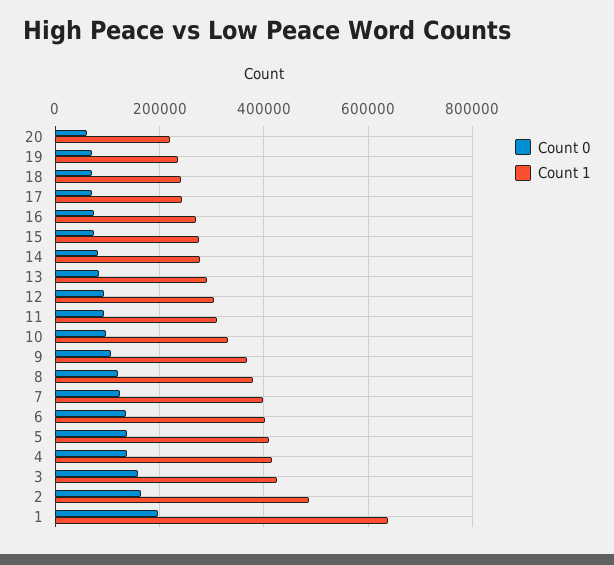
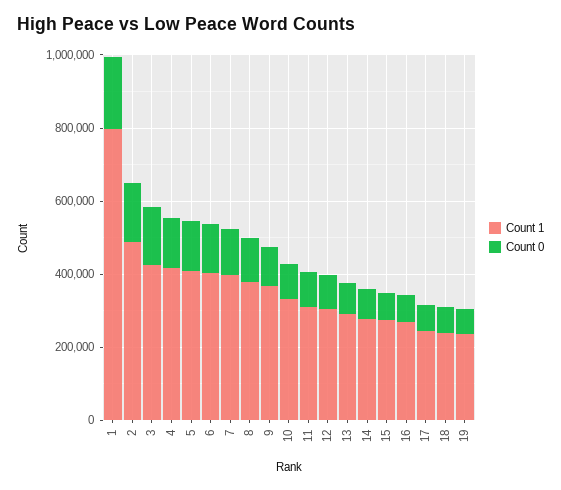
  {
    "Count 0": {
-     "20": 60000,
      "19": 60000,
      "18": 80000,
      "17": 80000,
      "16": 80000,
      "15": 80000,
      "14": 80000,
      "13": 80000,
      "12": 100000,
      "11": 100000,
      "10": 100000,
      "9": 100000,
      "8": 120000,
      "7": 120000,
      "6": 140000,
      "5": 140000,
      "4": 140000,
      "3": 160000,
      "2": 160000,
      "1": 200000
    },
    "Count 1": {
-     "20": 220000,
      "19": 240000,
      "18": 240000,
      "17": 240000,
      "16": 280000,
      "15": 280000,
      "14": 280000,
      "13": 300000,
      "12": 300000,
      "11": 320000,
      "10": 340000,
      "9": 360000,
      "8": 380000,
      "7": 400000,
      "6": 400000,
      "5": 400000,
      "4": 420000,
      "3": 420000,
      "2": 480000,
-     "1": 640000
+     "1": 800000
    }
  }

